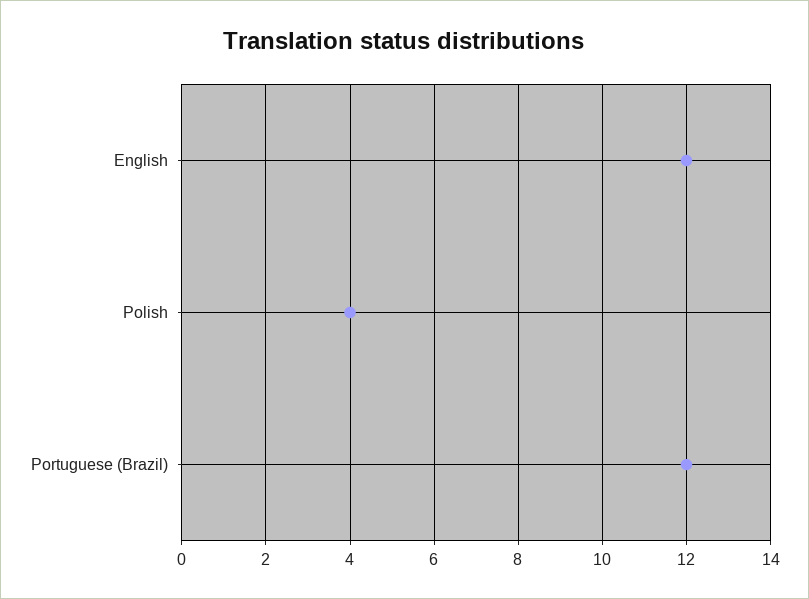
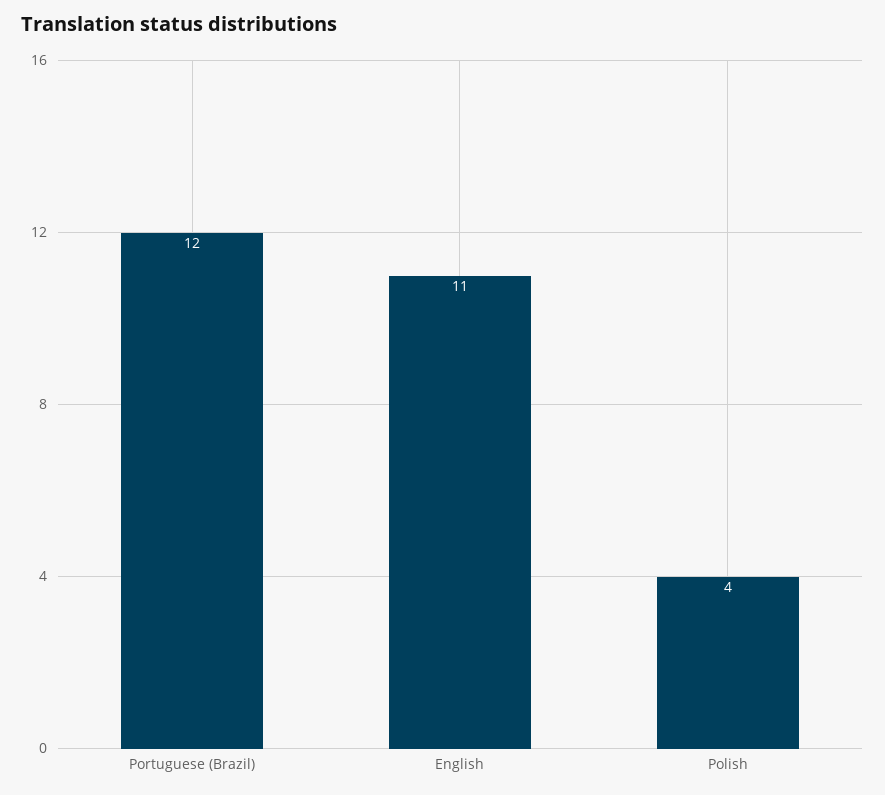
  {
-   "English": 12,
+   "English": 11,
    "Polish": 4,
    "Portuguese (Brazil)": 12
  }

